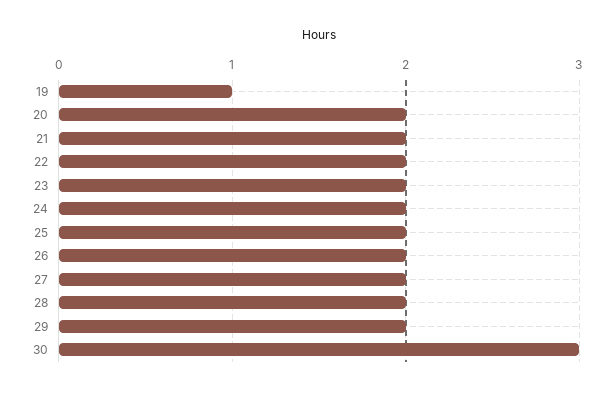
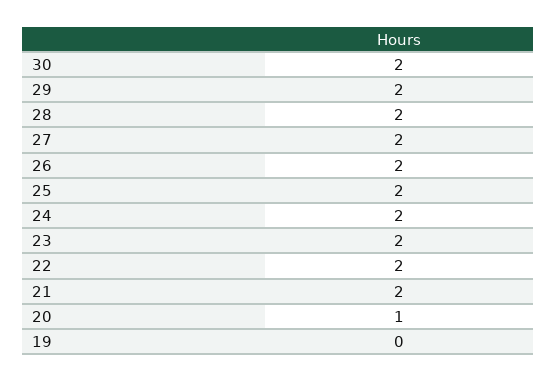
  {
-   "19": 1,
+   "19": 0,
-   "20": 2,
+   "20": 1,
    "21": 2,
    "22": 2,
    "23": 2,
    "24": 2,
    "25": 2,
    "26": 2,
    "27": 2,
    "28": 2,
    "29": 2,
-   "30": 3
+   "30": 2
  }

